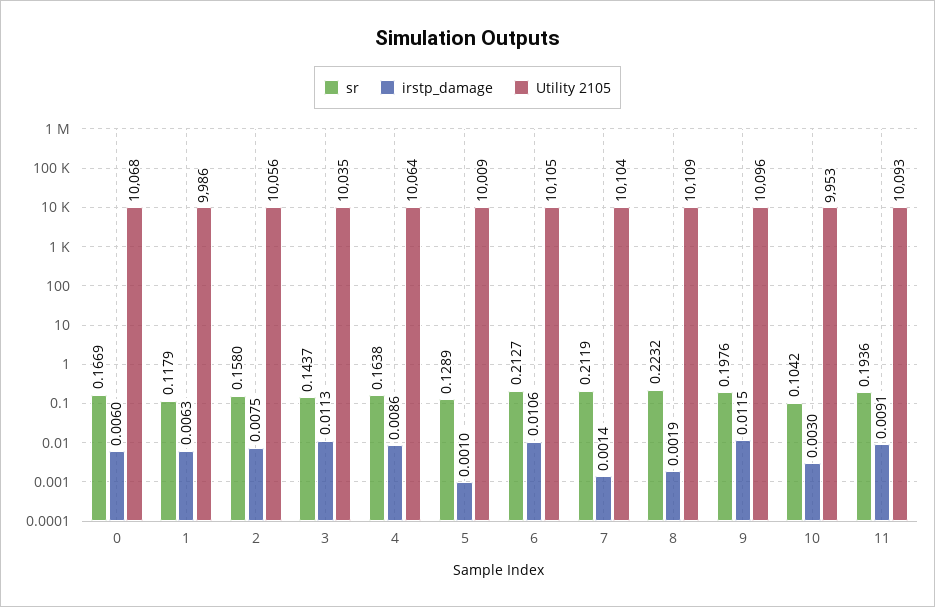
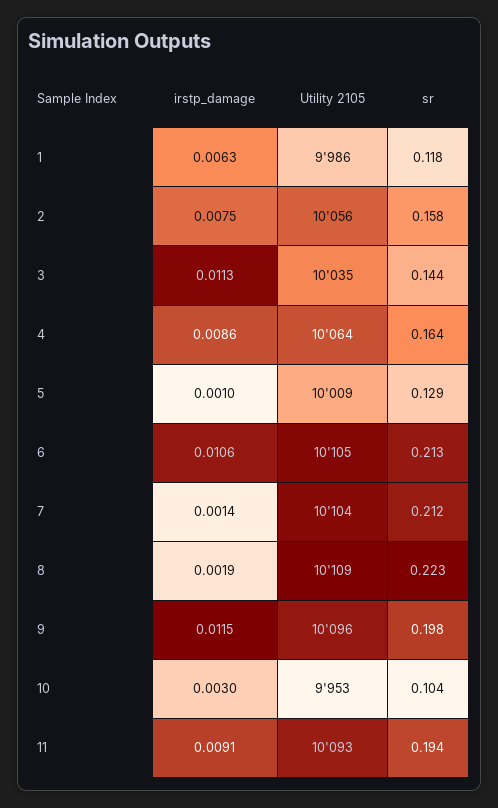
  {
    "sr": {
-     "0": 0.1669,
      "1": 0.1179,
      "2": 0.158,
      "3": 0.1437,
      "4": 0.1638,
      "5": 0.1289,
      "6": 0.2127,
      "7": 0.2119,
      "8": 0.2232,
      "9": 0.1976,
      "10": 0.1042,
      "11": 0.1936
    },
    "irstp_damage": {
-     "0": 0.006,
      "1": 0.0063,
      "2": 0.0075,
      "3": 0.0113,
      "4": 0.0086,
      "5": 0.001,
      "6": 0.0106,
      "7": 0.0014,
      "8": 0.0019,
      "9": 0.0115,
      "10": 0.003,
      "11": 0.0091
    },
    "Utility 2105": {
-     "0": 10068,
      "1": 9986,
      "2": 10056,
      "3": 10035,
      "4": 10064,
      "5": 10009,
      "6": 10105,
      "7": 10104,
      "8": 10109,
      "9": 10096,
      "10": 9953,
      "11": 10093
    }
  }

